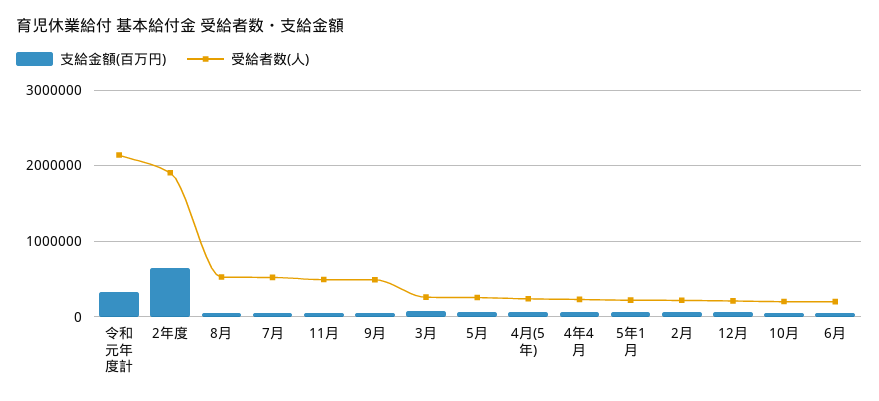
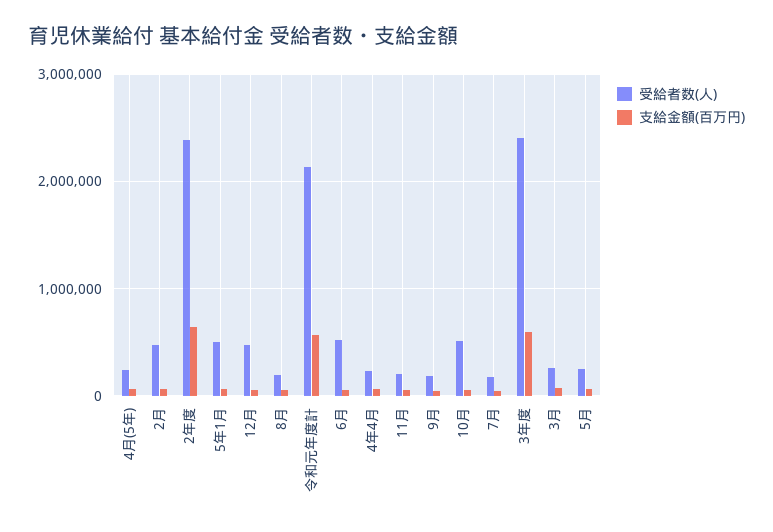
  {
    "支給金額(百万円)": {
-     "令和元年度計": 300000,
+     "令和元年度計": 600000,
      "2年度": 600000,
      "8月": 100000,
      "7月": 0,
      "11月": 100000,
      "9月": 0,
      "3月": 100000,
      "5月": 100000,
      "4月(5年)": 100000,
      "4年4月": 100000,
      "5年1月": 100000,
      "2月": 100000,
      "12月": 100000,
      "10月": 100000,
-     "6月": 100000
+     "6月": 100000,
+     "3年度": 600000
    },
    "受給者数(人)": {
      "令和元年度計": 2100000,
-     "2年度": 1900000,
+     "2年度": 2400000,
-     "8月": 500000,
+     "8月": 200000,
-     "7月": 500000,
+     "7月": 200000,
-     "11月": 500000,
+     "11月": 200000,
-     "9月": 500000,
+     "9月": 200000,
      "3月": 300000,
      "5月": 300000,
      "4月(5年)": 200000,
      "4年4月": 200000,
-     "5年1月": 200000,
+     "5年1月": 500000,
-     "2月": 200000,
+     "2月": 500000,
-     "12月": 200000,
+     "12月": 500000,
-     "10月": 200000,
+     "10月": 500000,
-     "6月": 200000
+     "6月": 500000,
+     "3年度": 2400000
    }
  }

